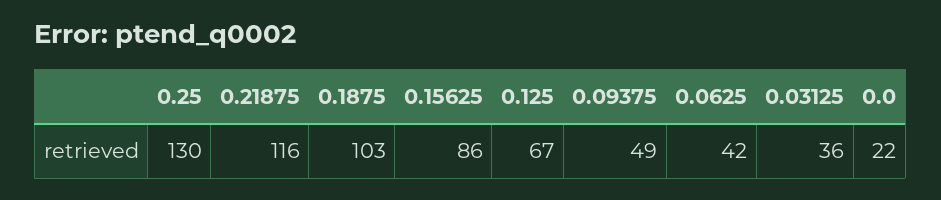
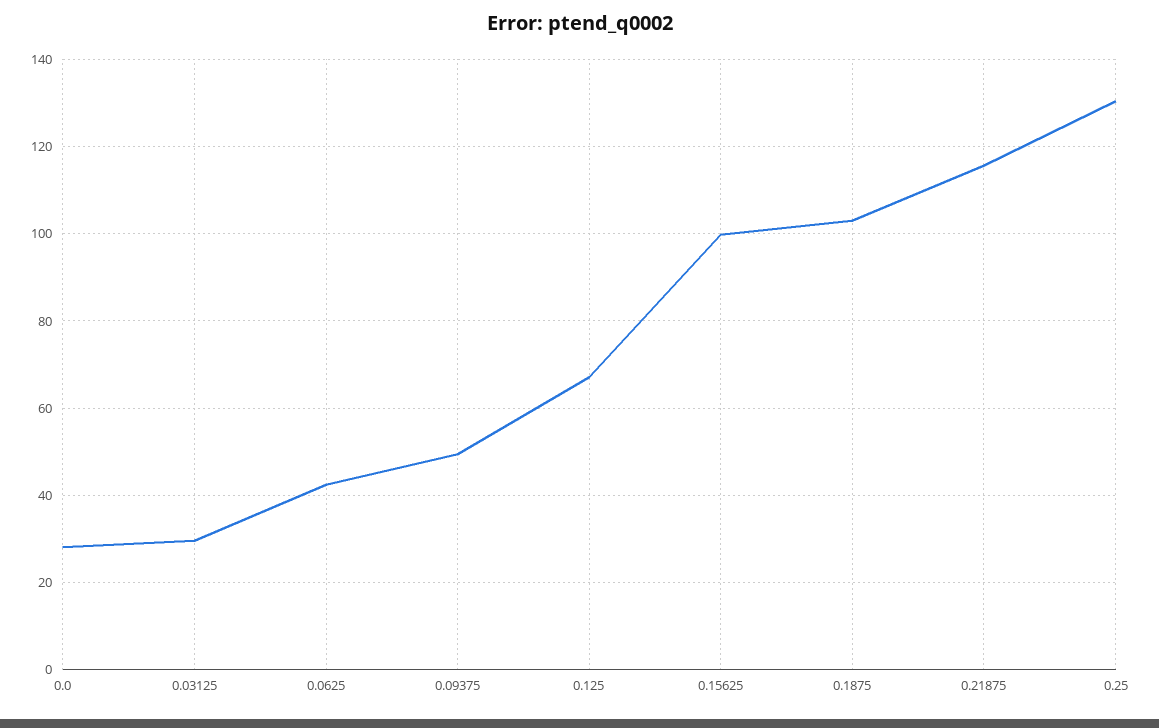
  {
    "0.25": 130,
    "0.21875": 116,
    "0.1875": 103,
-   "0.15625": 86,
+   "0.15625": 100,
    "0.125": 67,
    "0.09375": 49,
    "0.0625": 42,
-   "0.03125": 36,
+   "0.03125": 30,
-   "0.0": 22
+   "0.0": 28
  }

